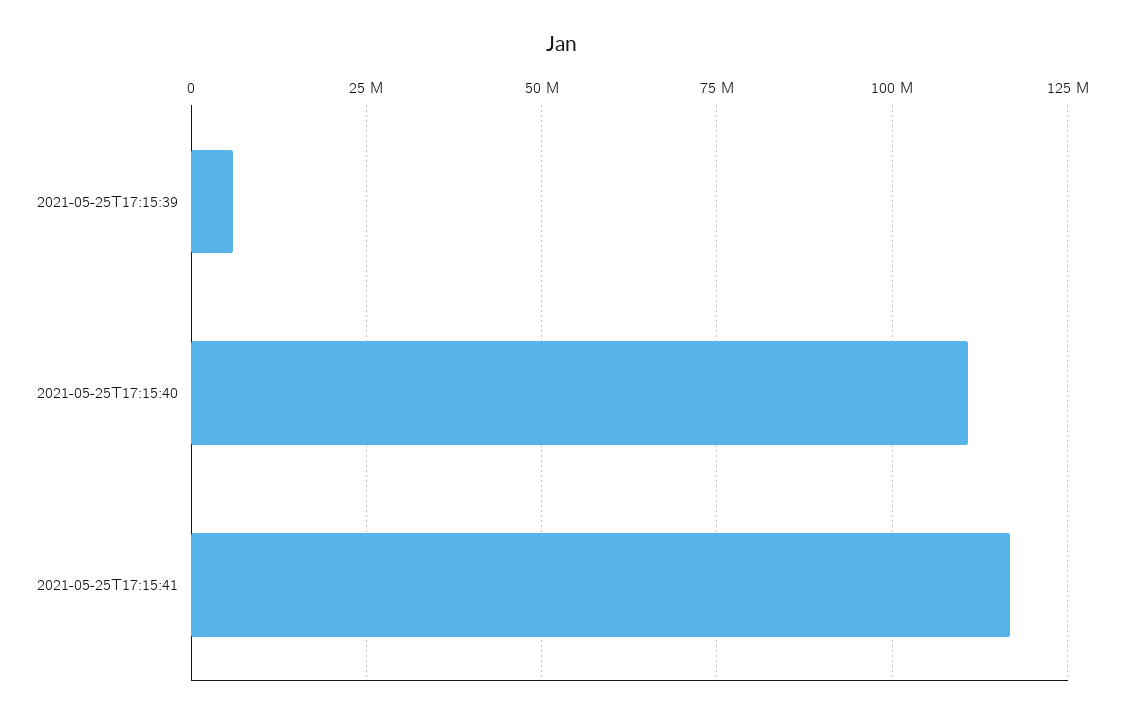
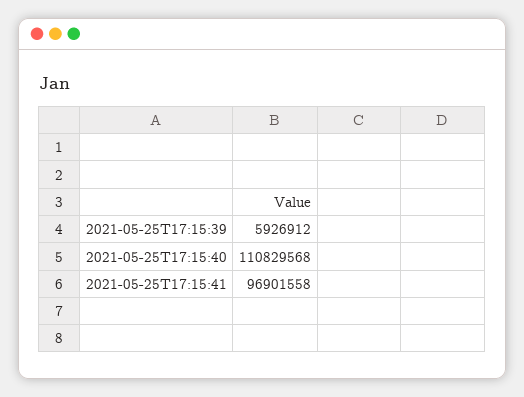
  {
    "2021-05-25T17:15:39": 5926912,
    "2021-05-25T17:15:40": 110829568,
-   "2021-05-25T17:15:41": 117500000
+   "2021-05-25T17:15:41": 96901558
  }

